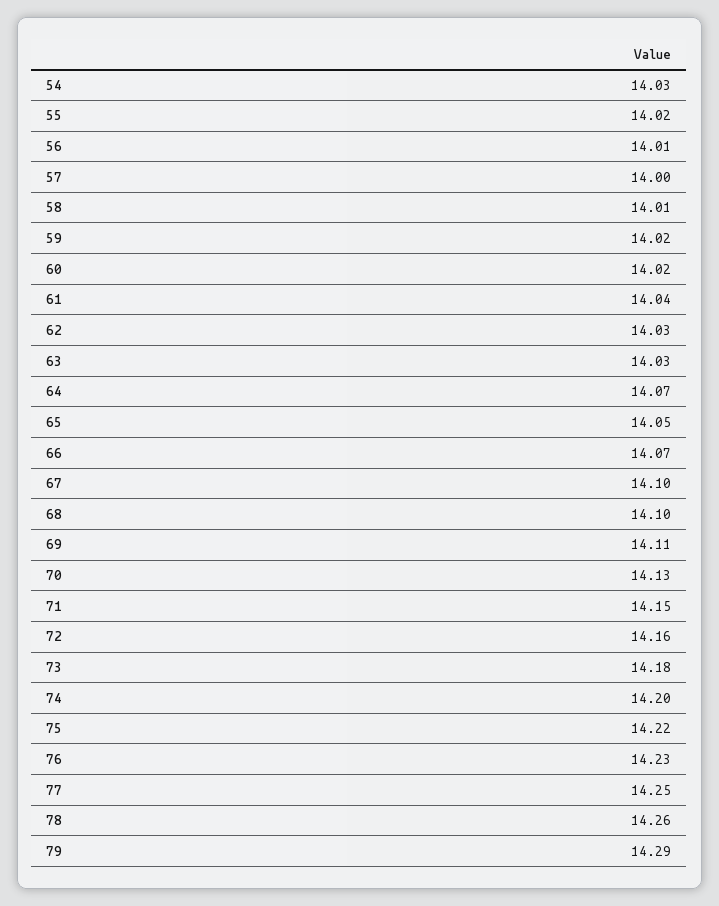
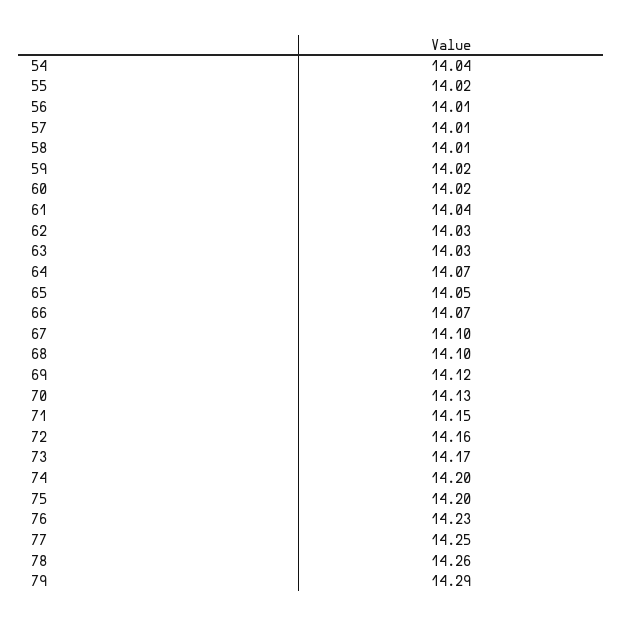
  {
-   "54": 14.03,
+   "54": 14.04,
    "55": 14.02,
    "56": 14.01,
-   "57": 14,
+   "57": 14.01,
    "58": 14.01,
    "59": 14.02,
    "60": 14.02,
    "61": 14.04,
    "62": 14.03,
    "63": 14.03,
    "64": 14.07,
    "65": 14.05,
    "66": 14.07,
    "67": 14.1,
    "68": 14.1,
-   "69": 14.11,
+   "69": 14.12,
    "70": 14.13,
    "71": 14.15,
    "72": 14.16,
-   "73": 14.18,
+   "73": 14.17,
    "74": 14.2,
-   "75": 14.22,
+   "75": 14.2,
    "76": 14.23,
    "77": 14.25,
    "78": 14.26,
    "79": 14.29
  }

